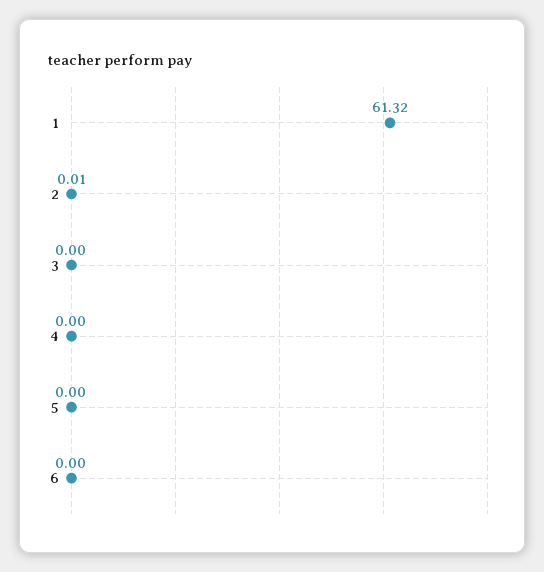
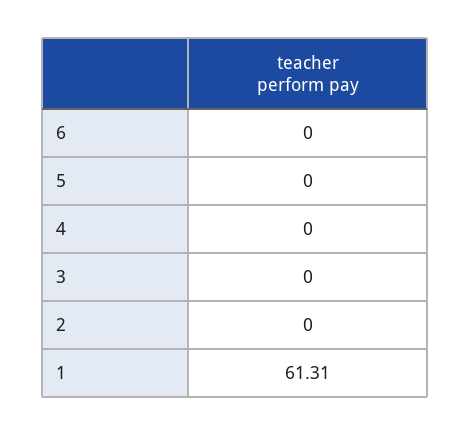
  {
-   "1": 61.32,
+   "1": 61.31,
-   "2": 0.01,
+   "2": 0,
    "3": 0,
    "4": 0,
    "5": 0,
    "6": 0
  }

